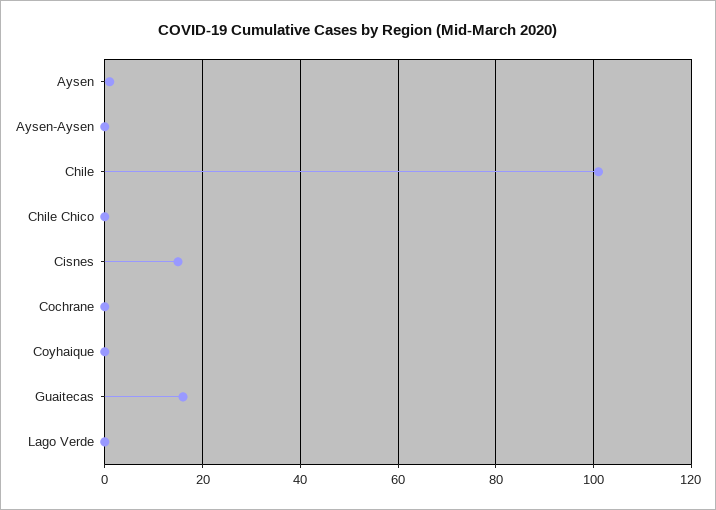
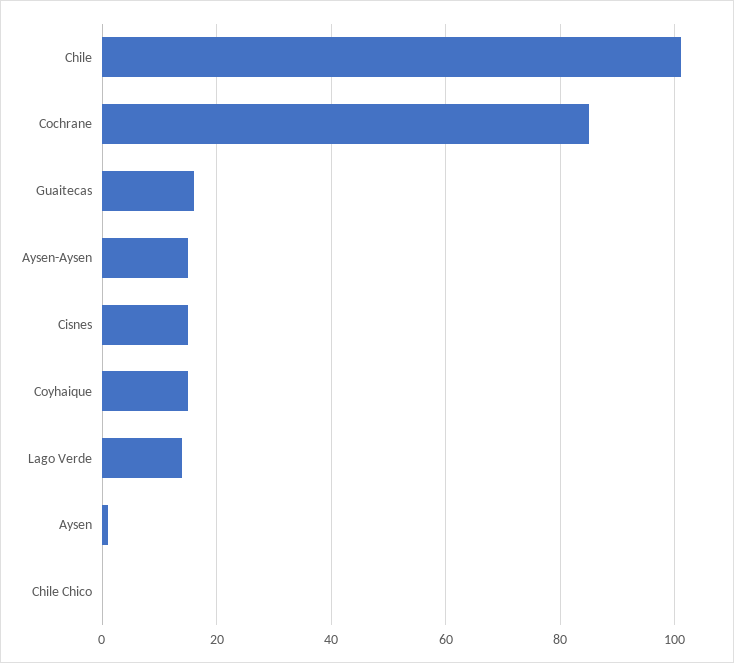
  {
    "Aysen": 0,
-   "Aysen-Aysen": 0,
+   "Aysen-Aysen": 15,
    "Chile": 100,
    "Chile Chico": 0,
    "Cisnes": 15,
-   "Cochrane": 0,
+   "Cochrane": 85,
-   "Coyhaique": 0,
+   "Coyhaique": 15,
    "Guaitecas": 15,
-   "Lago Verde": 0
+   "Lago Verde": 15
  }

